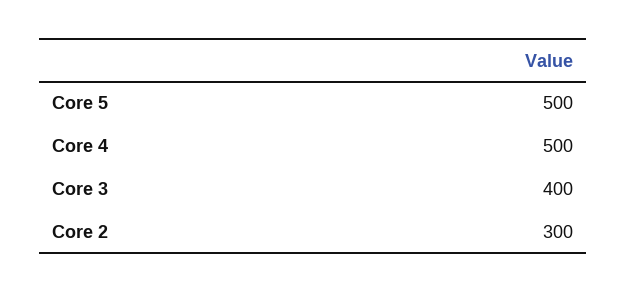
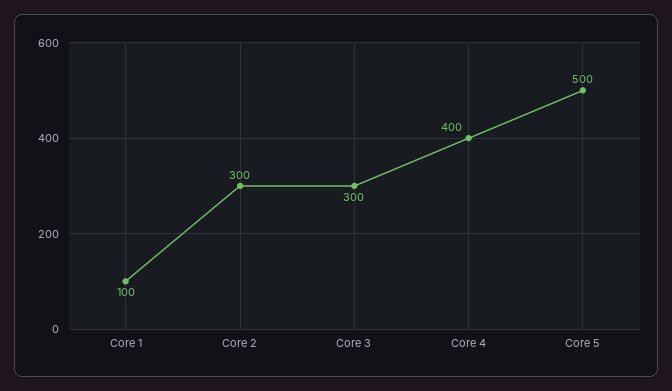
  {
    "Core 5": 500,
-   "Core 4": 500,
+   "Core 4": 400,
-   "Core 3": 400,
+   "Core 3": 300,
-   "Core 2": 300
+   "Core 2": 300,
+   "Core 1": 100
  }

